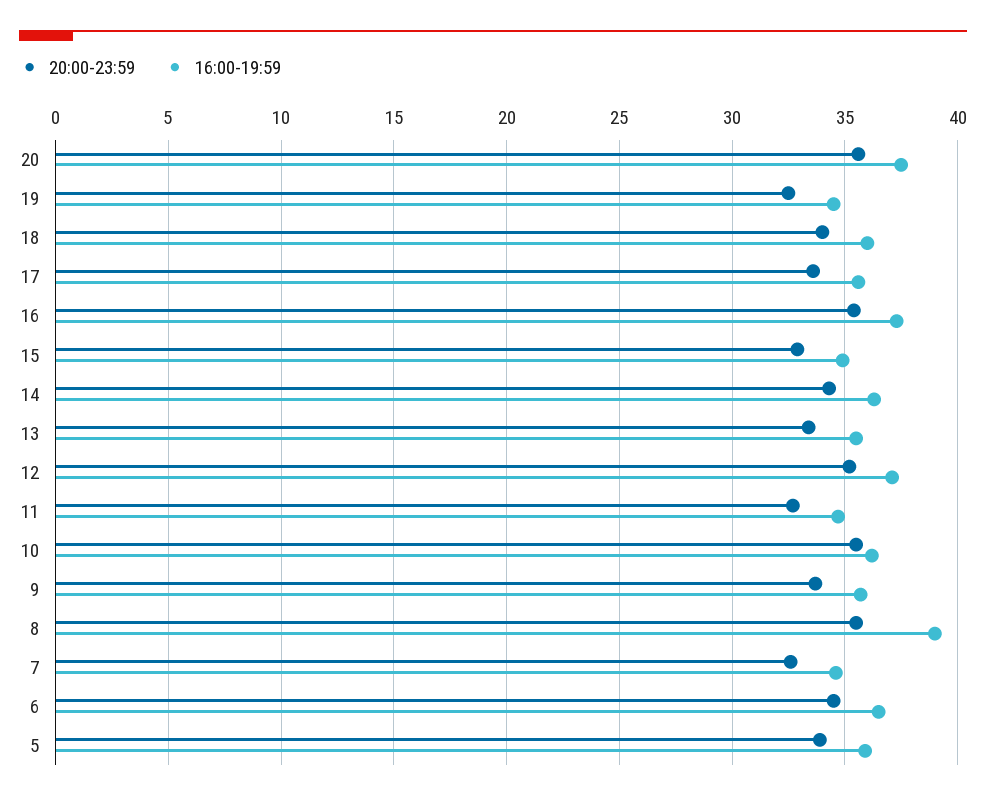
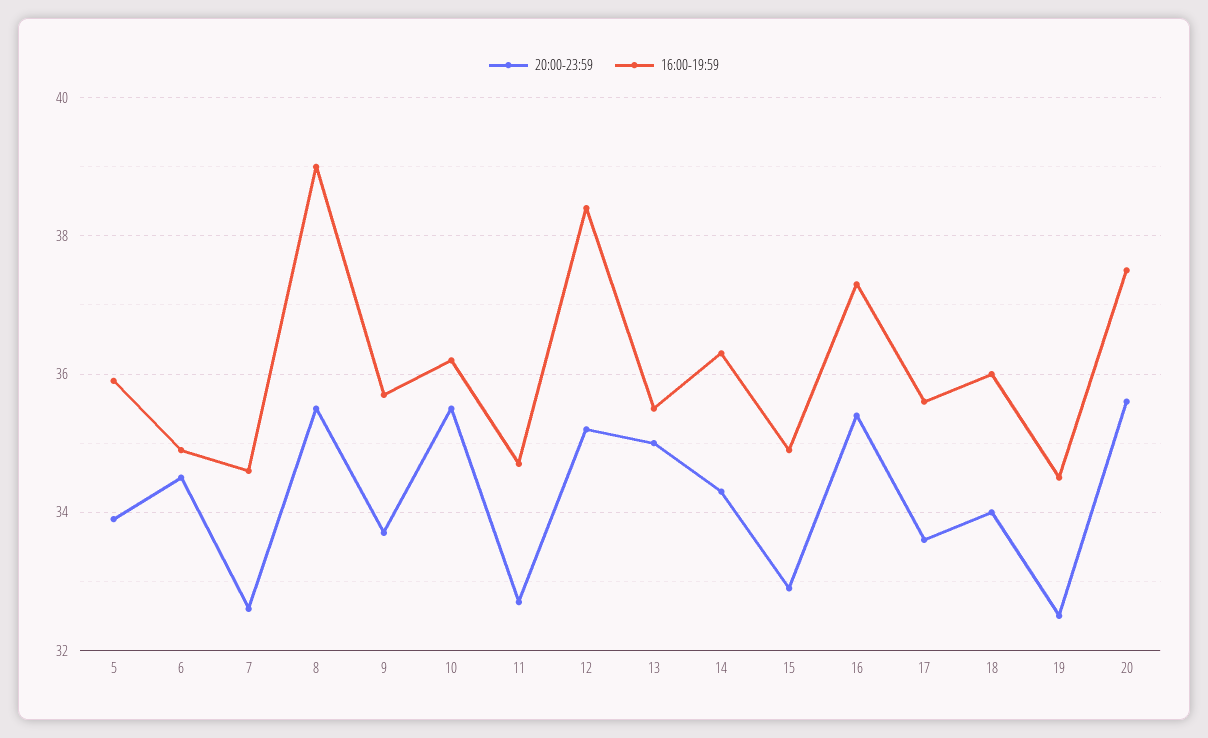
  {
    "20:00-23:59": {
      "20": 35.5,
      "19": 32.5,
      "18": 34,
      "17": 33.5,
      "16": 35.5,
      "15": 33,
      "14": 34.5,
-     "13": 33.5,
+     "13": 35,
      "12": 35,
      "11": 32.5,
      "10": 35.5,
      "9": 33.5,
      "8": 35.5,
      "7": 32.5,
      "6": 34.5,
      "5": 34
    },
    "16:00-19:59": {
      "20": 37.5,
      "19": 34.5,
      "18": 36,
      "17": 35.5,
      "16": 37.5,
      "15": 35,
      "14": 36.5,
      "13": 35.5,
-     "12": 37,
+     "12": 38.5,
      "11": 34.5,
      "10": 36,
      "9": 35.5,
      "8": 39,
      "7": 34.5,
-     "6": 36.5,
+     "6": 35,
      "5": 36
    }
  }

